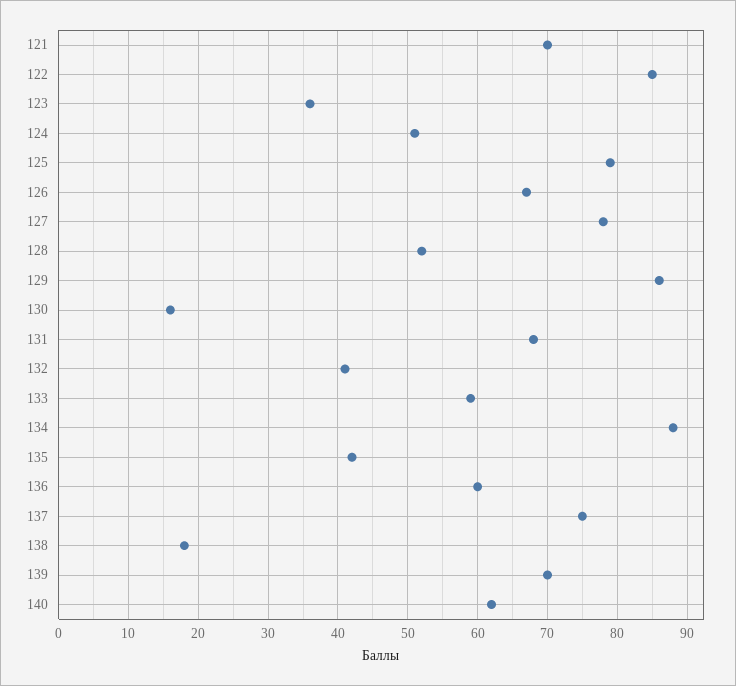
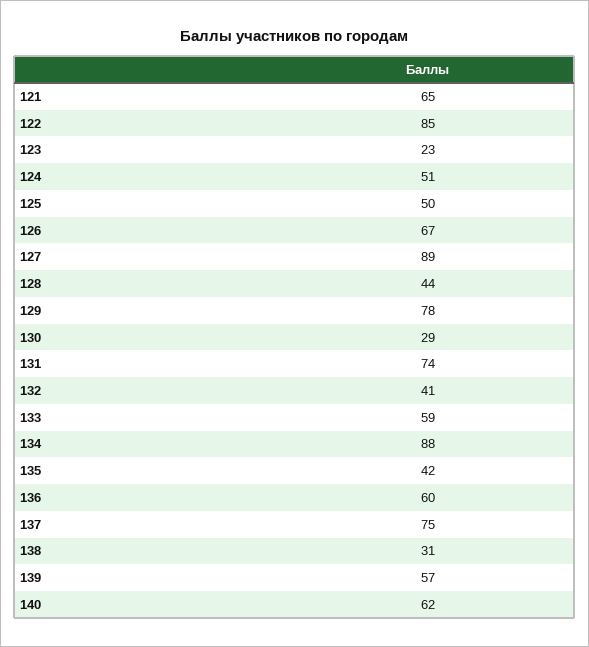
  {
-   "121": 70,
+   "121": 65,
    "122": 85,
-   "123": 36,
+   "123": 23,
    "124": 51,
-   "125": 79,
+   "125": 50,
    "126": 67,
-   "127": 78,
+   "127": 89,
-   "128": 52,
+   "128": 44,
-   "129": 86,
+   "129": 78,
-   "130": 16,
+   "130": 29,
-   "131": 68,
+   "131": 74,
    "132": 41,
    "133": 59,
    "134": 88,
    "135": 42,
    "136": 60,
    "137": 75,
-   "138": 18,
+   "138": 31,
-   "139": 70,
+   "139": 57,
    "140": 62
  }

